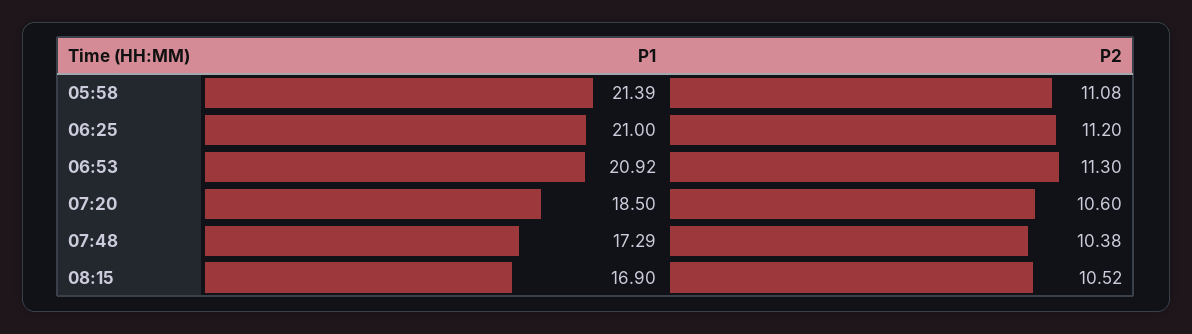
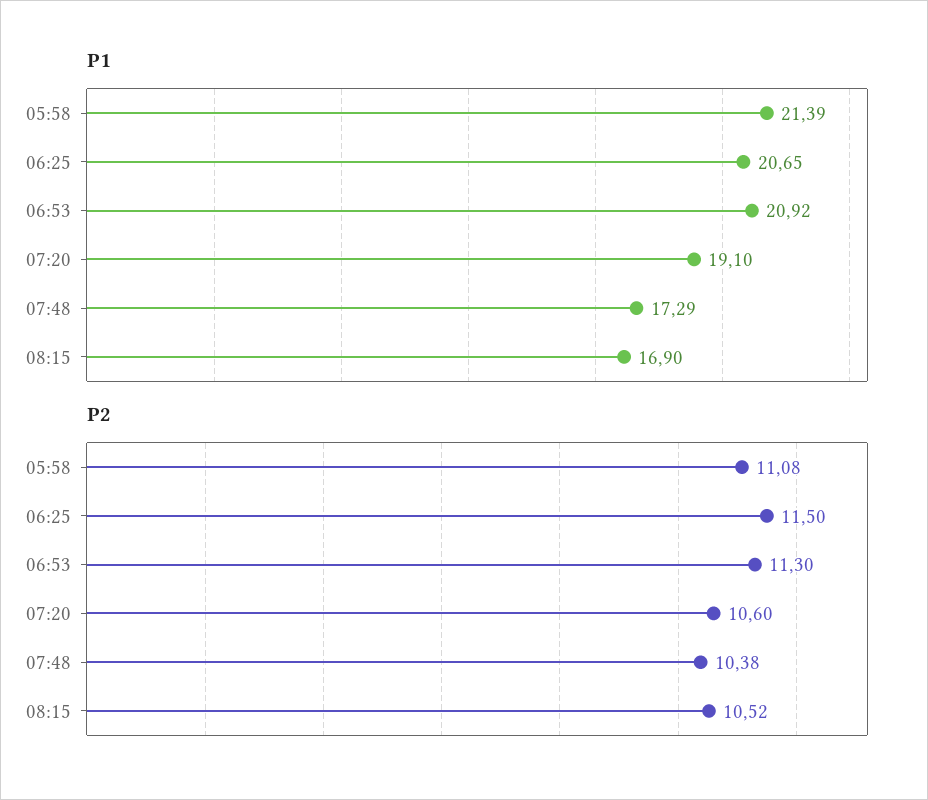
  {
    "P1": {
      "05:58": 21.39,
-     "06:25": 21,
+     "06:25": 20.65,
      "06:53": 20.92,
-     "07:20": 18.5,
+     "07:20": 19.1,
      "07:48": 17.29,
      "08:15": 16.9
    },
    "P2": {
      "05:58": 11.08,
-     "06:25": 11.2,
+     "06:25": 11.5,
      "06:53": 11.3,
      "07:20": 10.6,
      "07:48": 10.38,
      "08:15": 10.52
    }
  }

